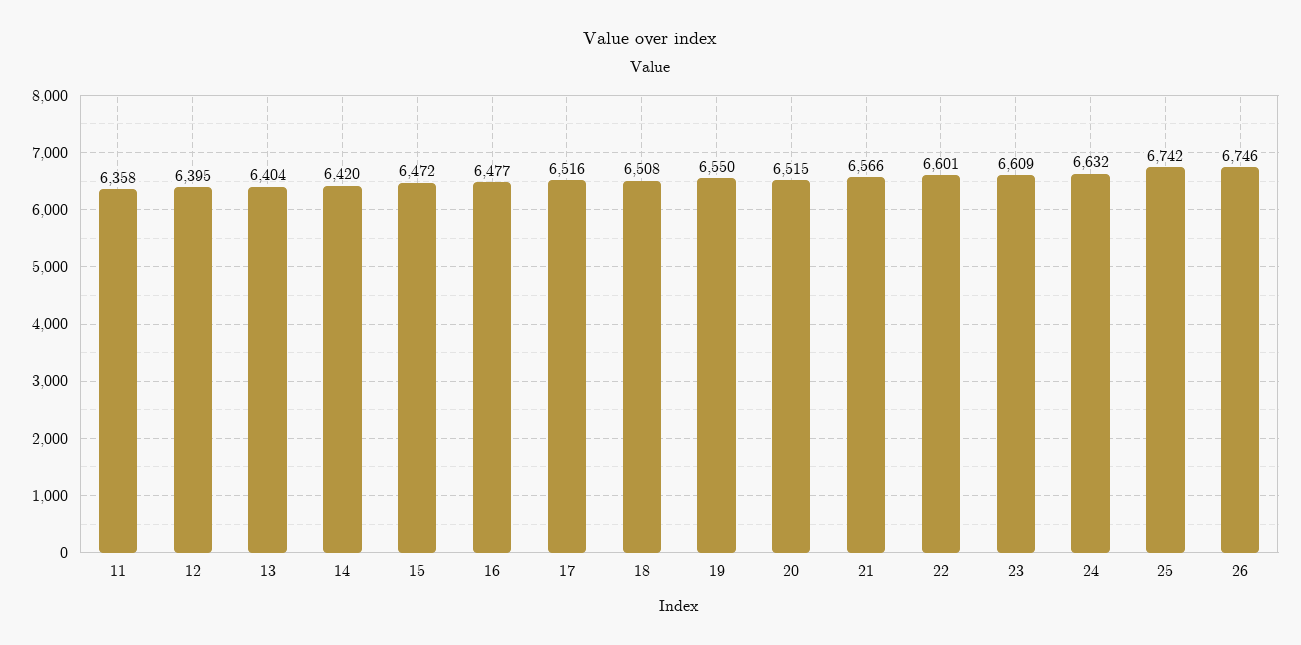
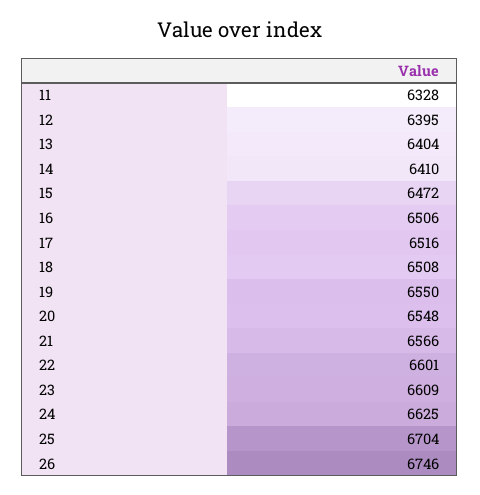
  {
-   "11": 6358,
+   "11": 6328,
    "12": 6395,
    "13": 6404,
-   "14": 6420,
+   "14": 6410,
    "15": 6472,
-   "16": 6477,
+   "16": 6506,
    "17": 6516,
    "18": 6508,
    "19": 6550,
-   "20": 6515,
+   "20": 6548,
    "21": 6566,
    "22": 6601,
    "23": 6609,
-   "24": 6632,
+   "24": 6625,
-   "25": 6742,
+   "25": 6704,
    "26": 6746
  }

